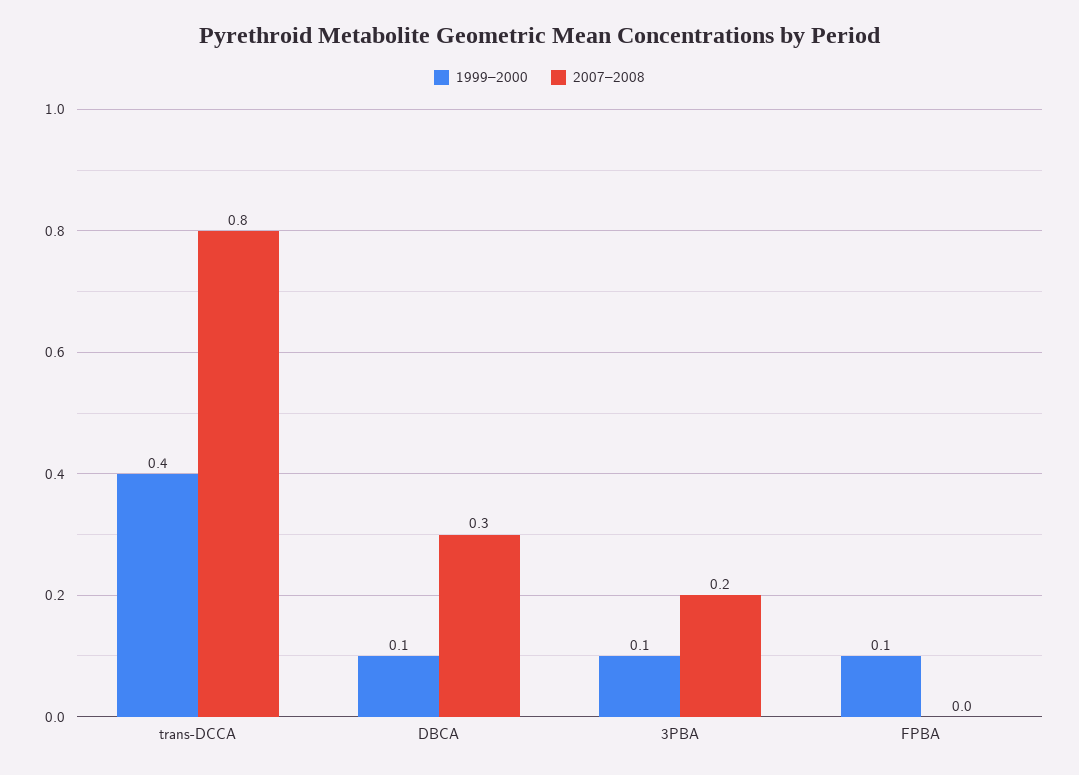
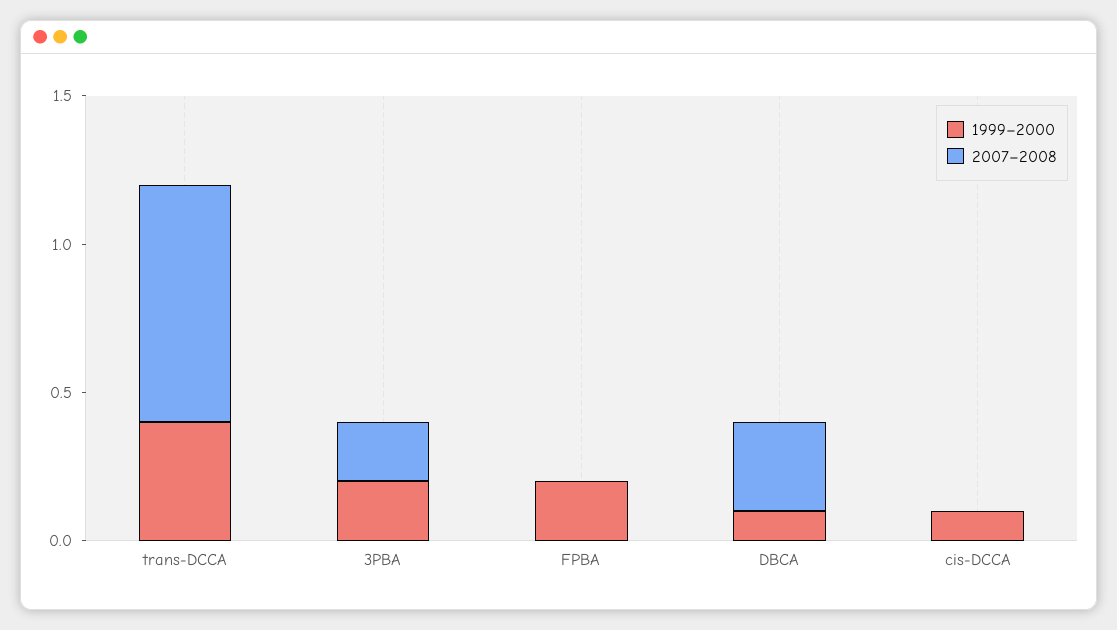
  {
    "1999–2000": {
      "trans-DCCA": 0.4,
      "DBCA": 0.1,
-     "3PBA": 0.1,
+     "3PBA": 0.2,
-     "FPBA": 0.1
+     "FPBA": 0.2,
+     "cis-DCCA": 0.1
    },
    "2007–2008": {
      "trans-DCCA": 0.8,
      "DBCA": 0.3,
      "3PBA": 0.2,
-     "FPBA": 0
+     "FPBA": 0,
+     "cis-DCCA": 0
    }
  }

